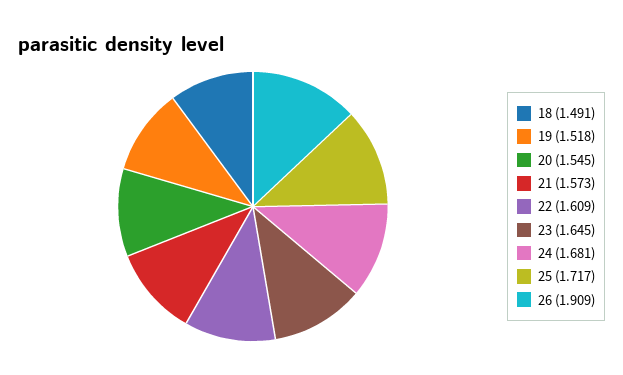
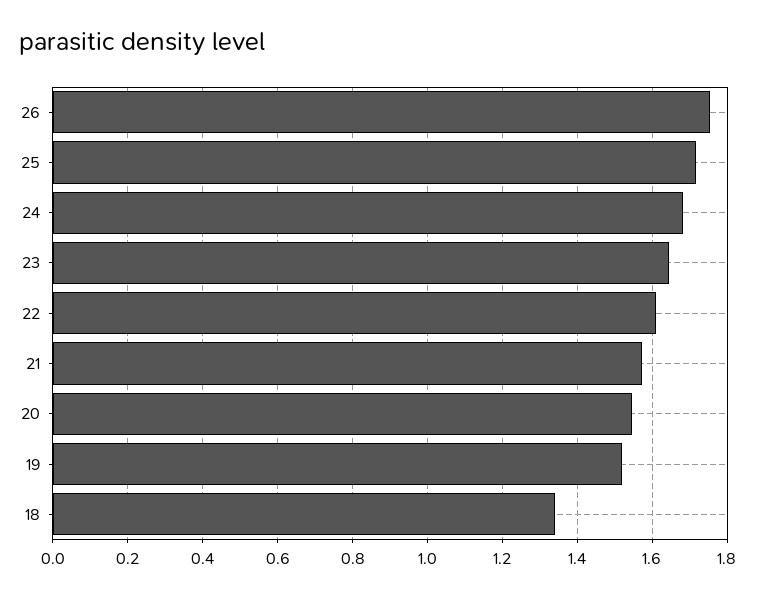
  {
-   "18": 1.491,
+   "18": 1.34,
    "19": 1.518,
    "20": 1.545,
    "21": 1.573,
    "22": 1.609,
    "23": 1.645,
    "24": 1.681,
    "25": 1.717,
-   "26": 1.909
+   "26": 1.76
  }

